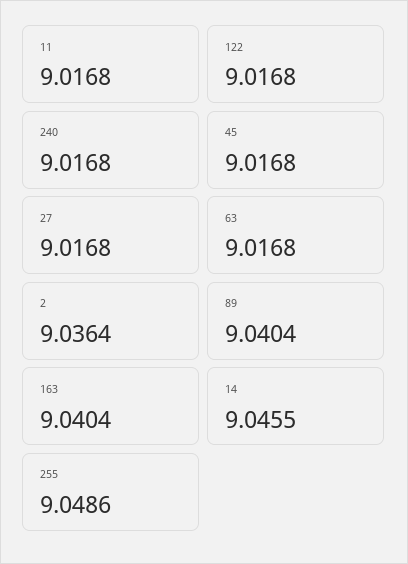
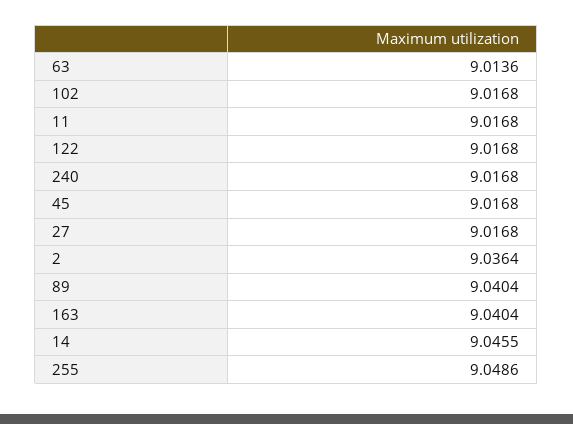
  {
    "11": 9.0168,
    "122": 9.0168,
    "240": 9.0168,
    "45": 9.0168,
    "27": 9.0168,
-   "63": 9.0168,
+   "63": 9.0136,
    "2": 9.0364,
    "89": 9.0404,
    "163": 9.0404,
    "14": 9.0455,
-   "255": 9.0486
+   "255": 9.0486,
+   "102": 9.0168
  }

